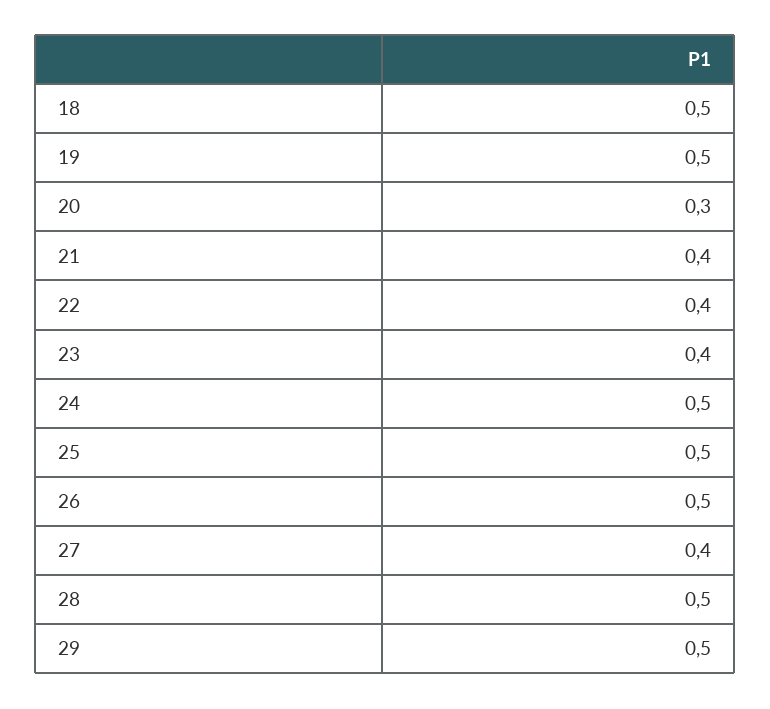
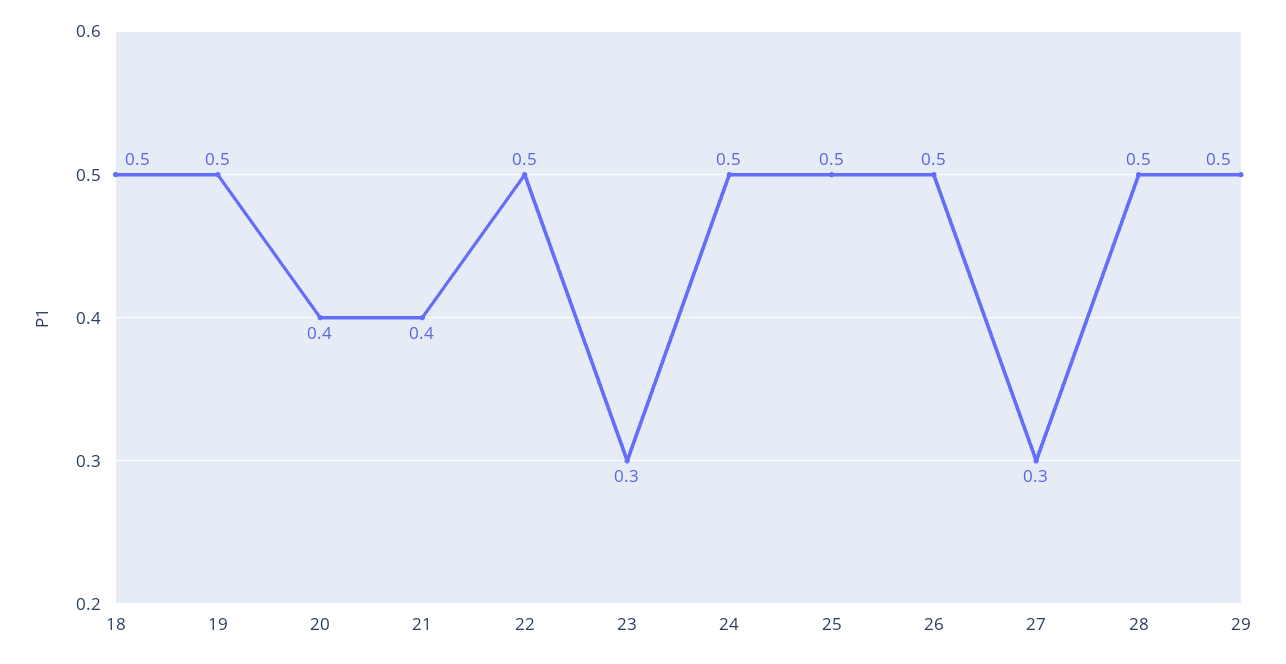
  {
    "18": 0.5,
    "19": 0.5,
-   "20": 0.3,
+   "20": 0.4,
    "21": 0.4,
-   "22": 0.4,
+   "22": 0.5,
-   "23": 0.4,
+   "23": 0.3,
    "24": 0.5,
    "25": 0.5,
    "26": 0.5,
-   "27": 0.4,
+   "27": 0.3,
    "28": 0.5,
    "29": 0.5
  }

